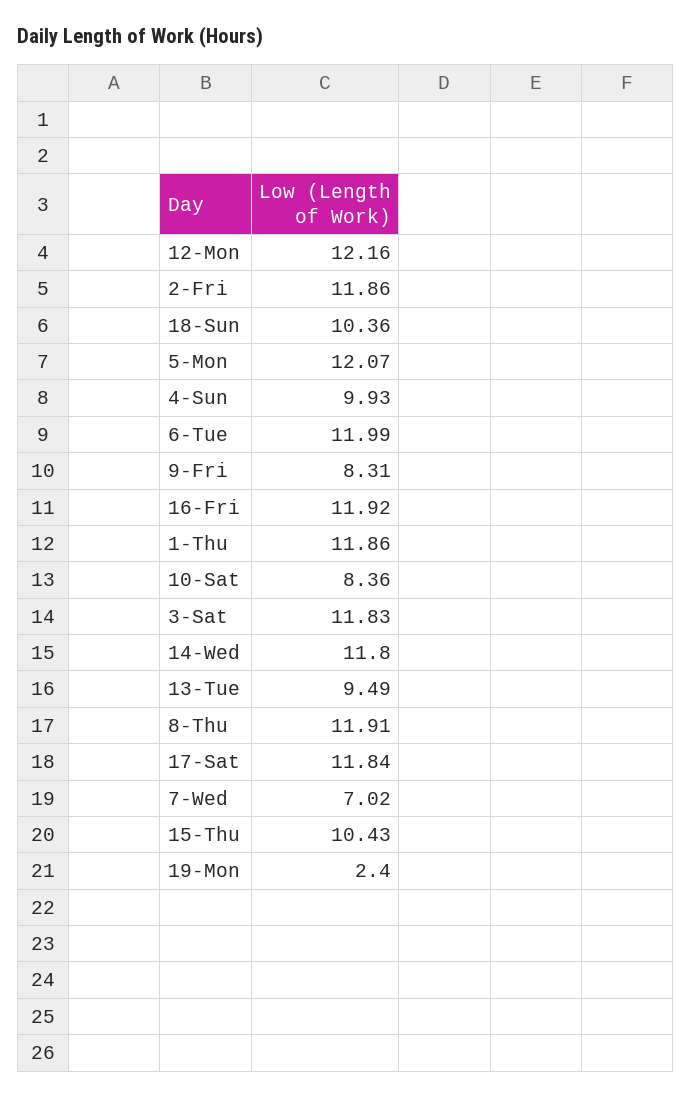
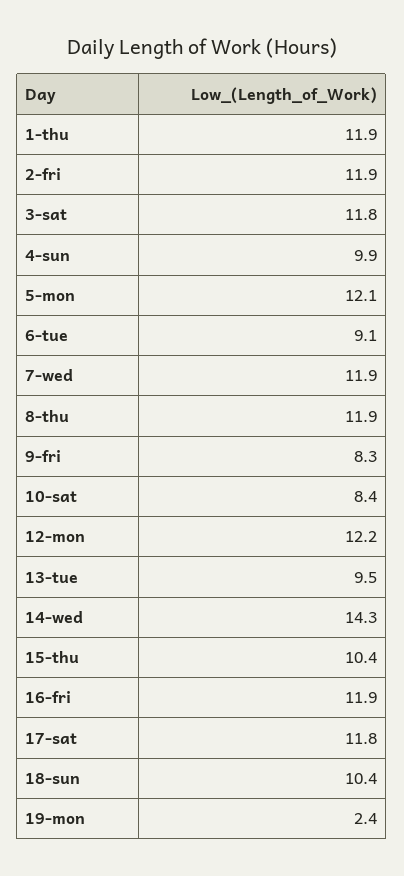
  {
    "12-Mon": 12.16,
    "2-Fri": 11.86,
    "18-Sun": 10.36,
    "5-Mon": 12.07,
    "4-Sun": 9.93,
-   "6-Tue": 11.99,
+   "6-Tue": 9.1,
    "9-Fri": 8.31,
    "16-Fri": 11.92,
    "1-Thu": 11.86,
    "10-Sat": 8.36,
    "3-Sat": 11.83,
-   "14-Wed": 11.8,
+   "14-Wed": 14.3,
    "13-Tue": 9.49,
    "8-Thu": 11.91,
    "17-Sat": 11.84,
-   "7-Wed": 7.02,
+   "7-Wed": 11.9,
    "15-Thu": 10.43,
    "19-Mon": 2.4
  }

